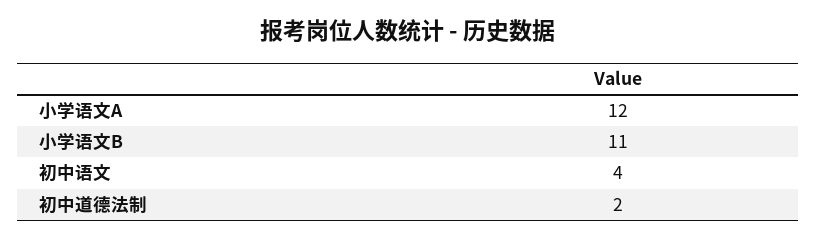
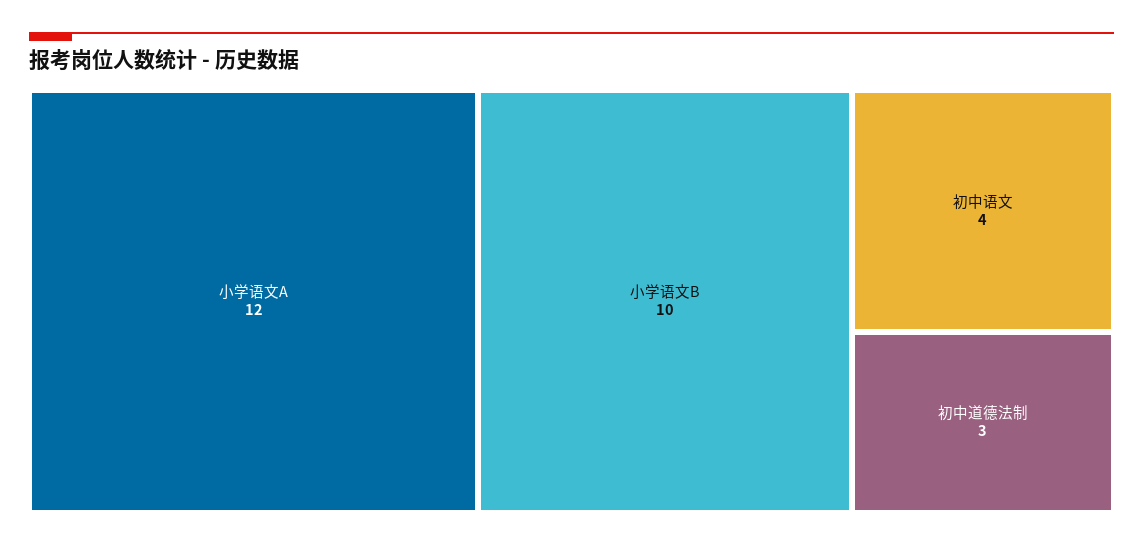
  {
    "小学语文A": 12,
-   "小学语文B": 11,
+   "小学语文B": 10,
    "初中语文": 4,
-   "初中道德法制": 2
+   "初中道德法制": 3
  }

